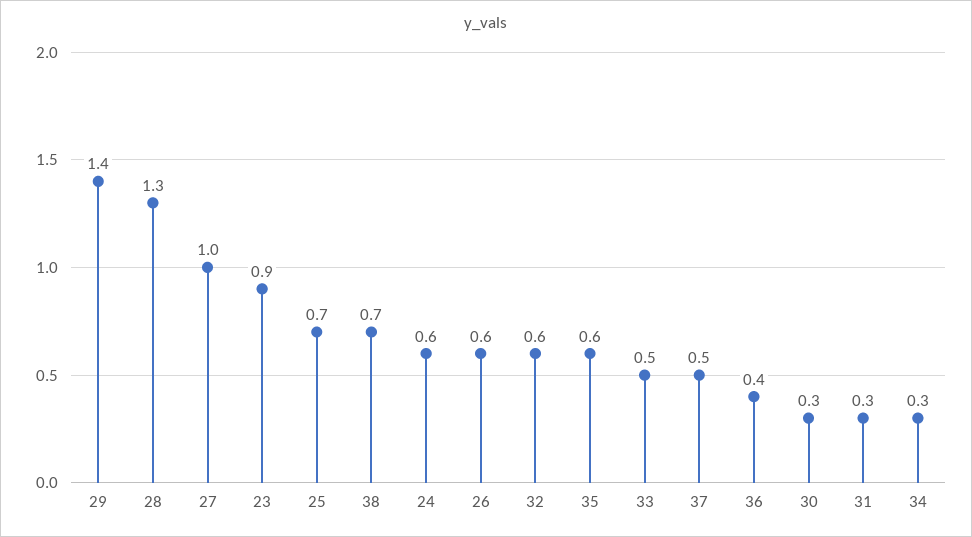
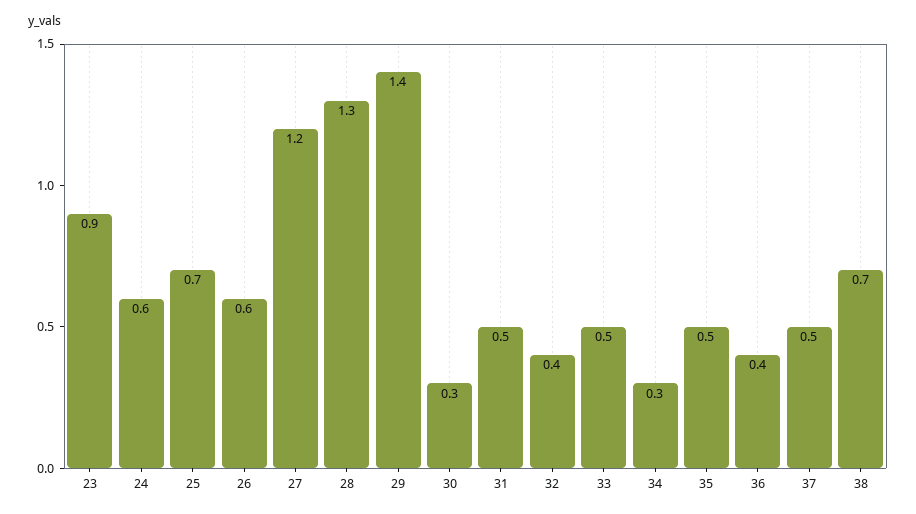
  {
    "29": 1.4,
    "28": 1.3,
-   "27": 1,
+   "27": 1.2,
    "23": 0.9,
    "25": 0.7,
    "38": 0.7,
    "24": 0.6,
    "26": 0.6,
-   "32": 0.6,
+   "32": 0.4,
-   "35": 0.6,
+   "35": 0.5,
    "33": 0.5,
    "37": 0.5,
    "36": 0.4,
    "30": 0.3,
-   "31": 0.3,
+   "31": 0.5,
    "34": 0.3
  }

